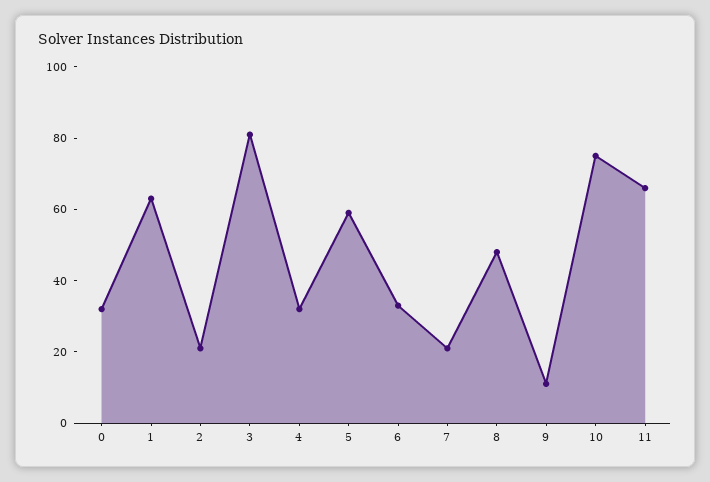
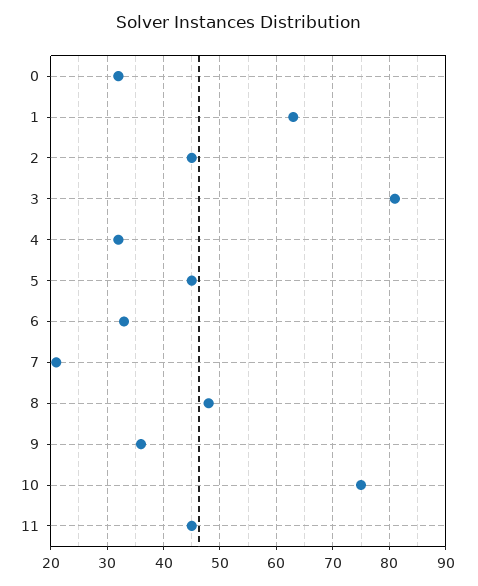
  {
    "0": 30,
    "1": 65,
-   "2": 20,
+   "2": 45,
    "3": 80,
    "4": 30,
-   "5": 60,
+   "5": 45,
    "6": 35,
    "7": 20,
    "8": 50,
-   "9": 10,
+   "9": 35,
    "10": 75,
-   "11": 65
+   "11": 45
  }

